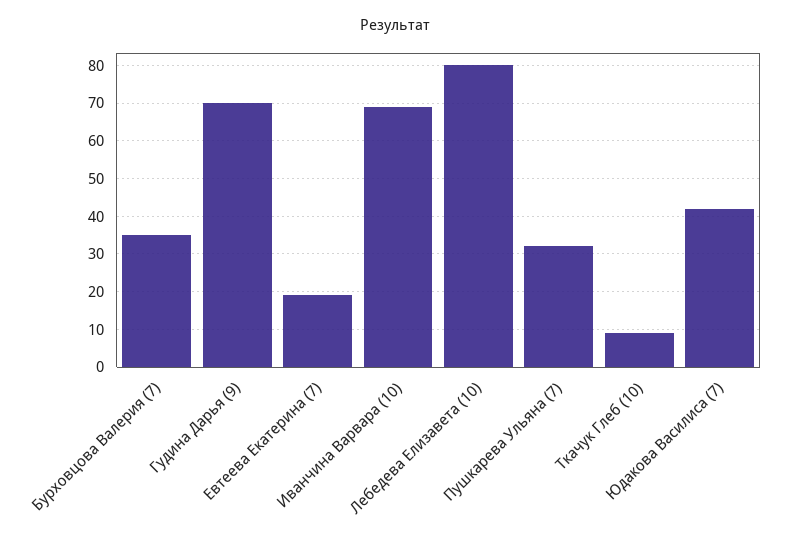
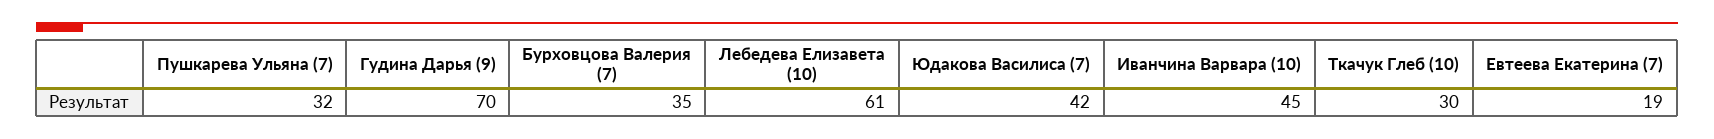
  {
    "Бурховцова Валерия (7)": 35,
    "Гудина Дарья (9)": 70,
    "Евтеева Екатерина (7)": 19,
-   "Иванчина Варвара (10)": 70,
+   "Иванчина Варвара (10)": 45,
-   "Лебедева Елизавета (10)": 80,
+   "Лебедева Елизавета (10)": 61,
    "Пушкарева Ульяна (7)": 32,
-   "Ткачук Глеб (10)": 10,
+   "Ткачук Глеб (10)": 30,
    "Юдакова Василиса (7)": 42
  }

